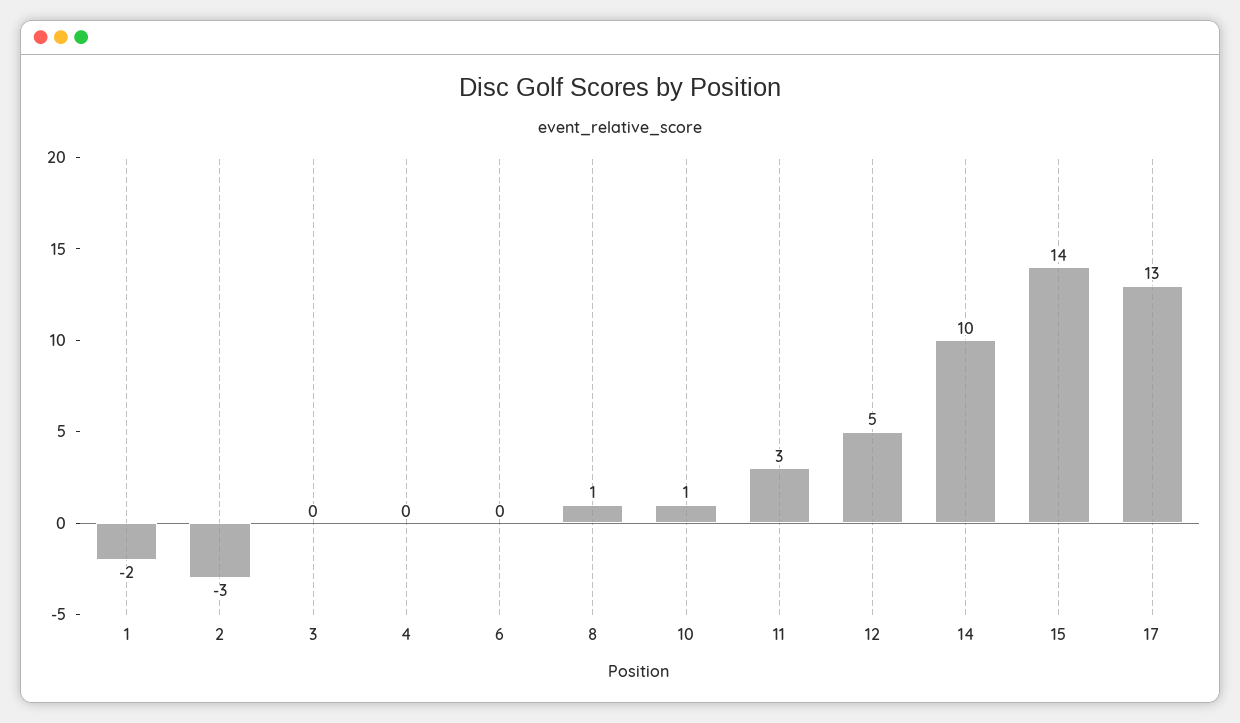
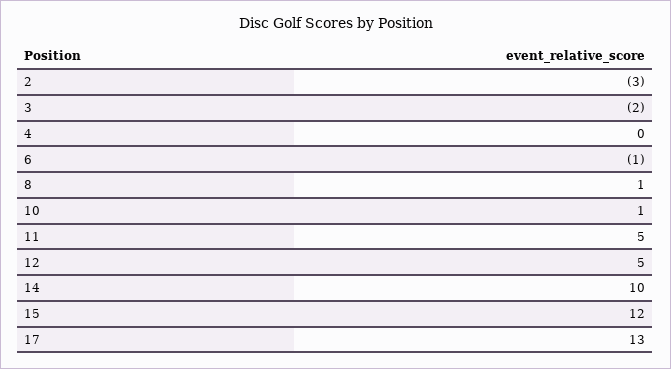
  {
-   "1": -2,
    "2": -3,
-   "3": 0,
+   "3": -2,
    "4": 0,
-   "6": 0,
+   "6": -1,
    "8": 1,
    "10": 1,
-   "11": 3,
+   "11": 5,
    "12": 5,
    "14": 10,
-   "15": 14,
+   "15": 12,
    "17": 13
  }

